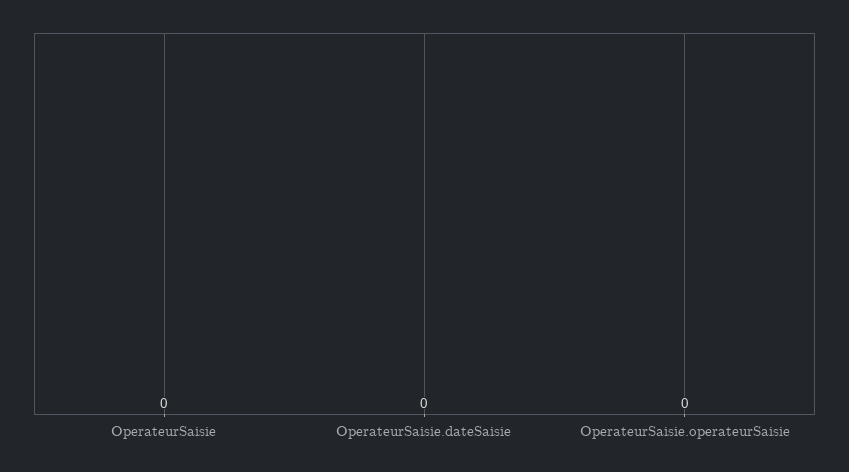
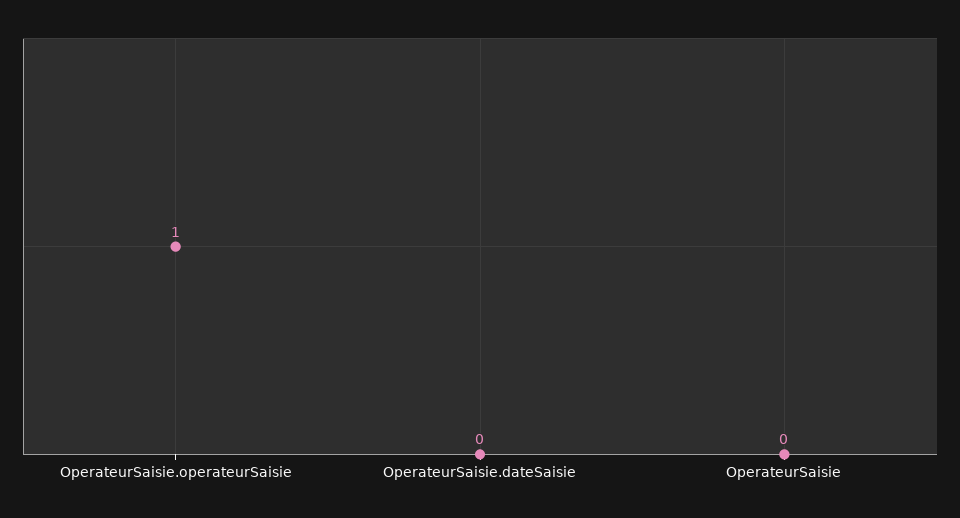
  {
    "OperateurSaisie": 0,
    "OperateurSaisie.dateSaisie": 0,
-   "OperateurSaisie.operateurSaisie": 0
+   "OperateurSaisie.operateurSaisie": 1
  }

